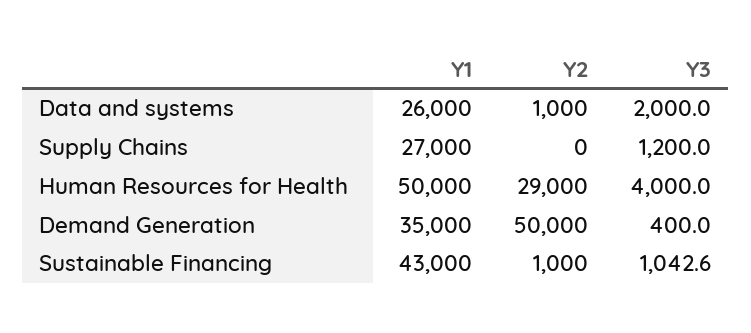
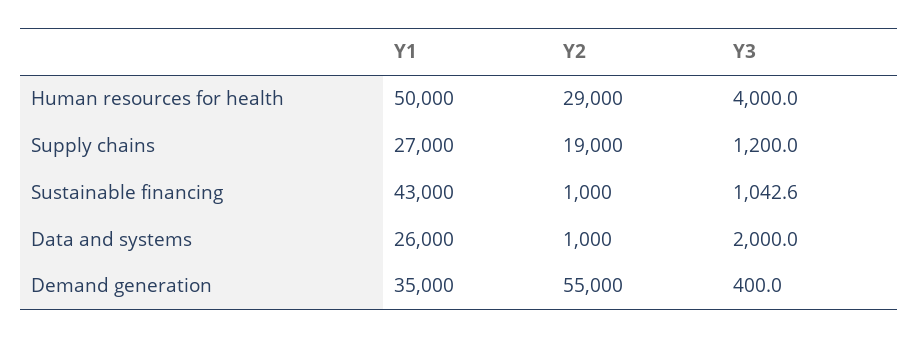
  {
    "Y1": {
      "Data and systems": 26000,
      "Supply Chains": 27000,
      "Human Resources for Health": 50000,
      "Demand Generation": 35000,
      "Sustainable Financing": 43000
    },
    "Y2": {
      "Data and systems": 1000,
-     "Supply Chains": 0,
+     "Supply Chains": 19000,
      "Human Resources for Health": 29000,
-     "Demand Generation": 50000,
+     "Demand Generation": 55000,
      "Sustainable Financing": 1000
    },
    "Y3": {
      "Data and systems": 2000,
      "Supply Chains": 1200,
      "Human Resources for Health": 4000,
      "Demand Generation": 400,
      "Sustainable Financing": 1042.6
    }
  }

